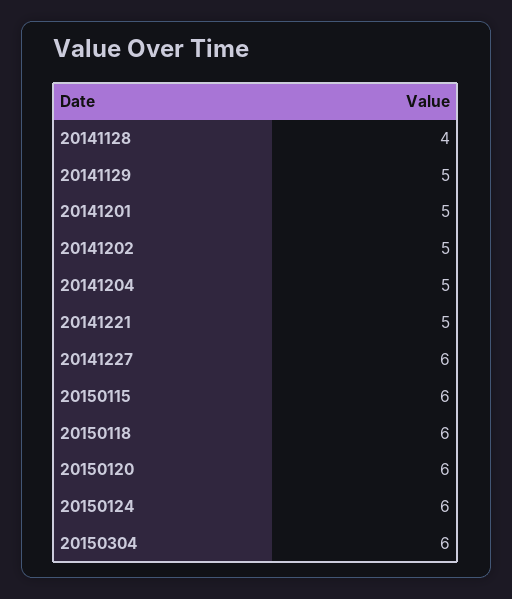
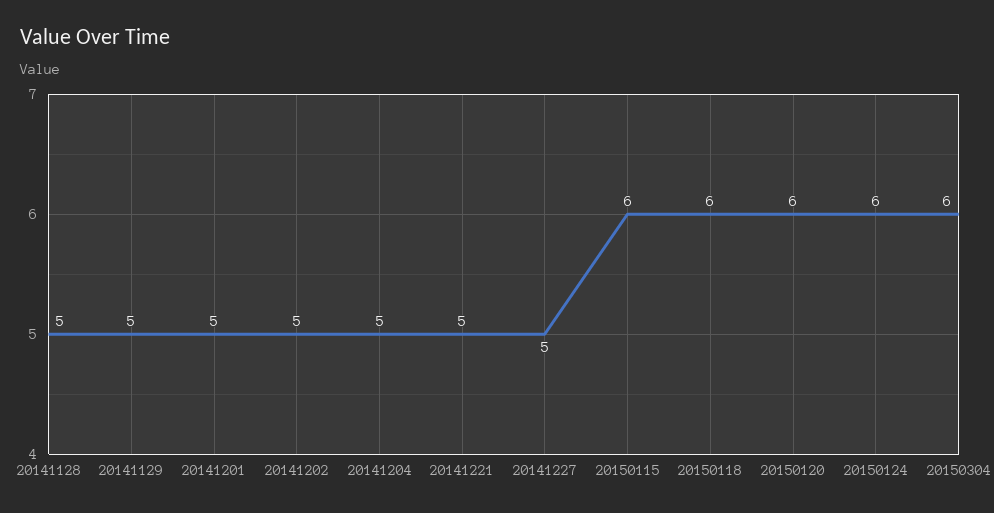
  {
-   "20141128": 4,
+   "20141128": 5,
    "20141129": 5,
    "20141201": 5,
    "20141202": 5,
    "20141204": 5,
    "20141221": 5,
-   "20141227": 6,
+   "20141227": 5,
    "20150115": 6,
    "20150118": 6,
    "20150120": 6,
    "20150124": 6,
    "20150304": 6
  }

